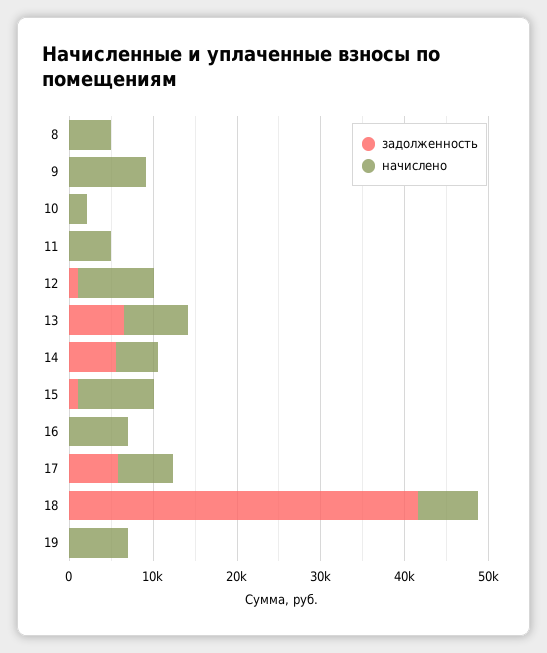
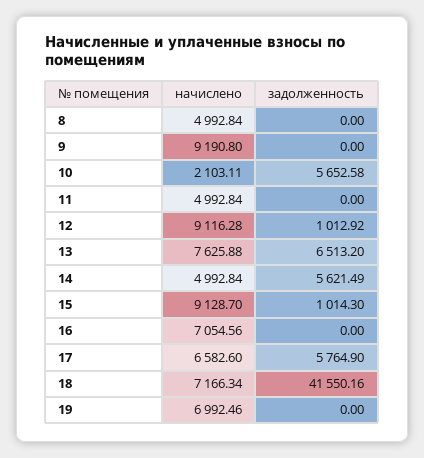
  {
    "задолженность": {
      "8": 0,
      "9": 0,
-     "10": 0,
+     "10": 5652.58,
      "11": 0,
      "12": 1012.92,
      "13": 6513.2,
      "14": 5621.49,
      "15": 1014.3,
      "16": 0,
      "17": 5764.9,
      "18": 41550.16,
      "19": 0
    },
    "начислено": {
      "8": 4992.84,
      "9": 9190.8,
      "10": 2103.11,
      "11": 4992.84,
      "12": 9116.28,
      "13": 7625.88,
      "14": 4992.84,
      "15": 9128.7,
      "16": 7054.56,
      "17": 6582.6,
      "18": 7166.34,
      "19": 6992.46
    }
  }

